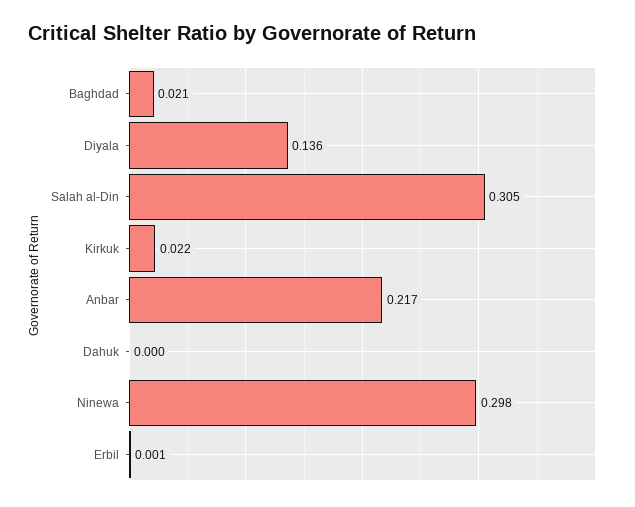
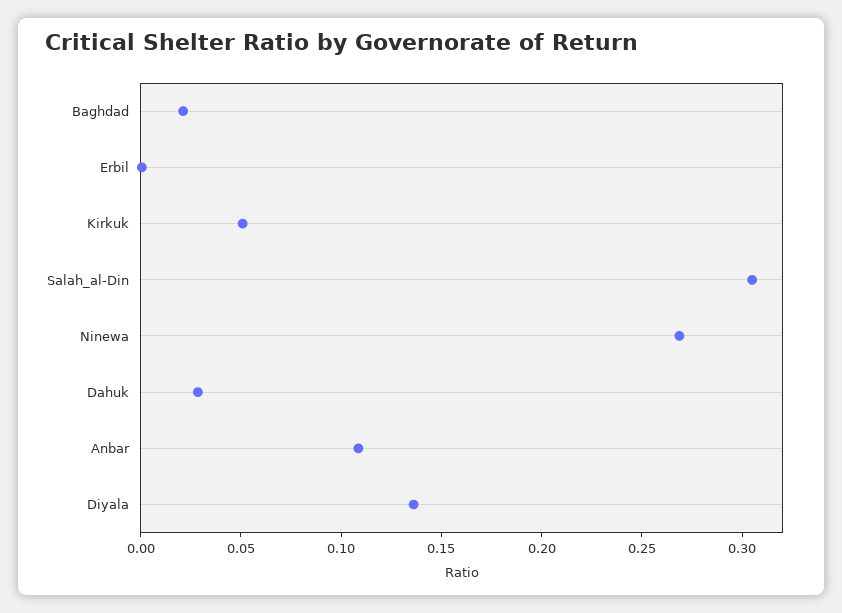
  {
    "Baghdad": 0.021,
    "Diyala": 0.136,
    "Salah al-Din": 0.305,
-   "Kirkuk": 0.022,
+   "Kirkuk": 0.05,
-   "Anbar": 0.217,
+   "Anbar": 0.11,
-   "Dahuk": 0,
+   "Dahuk": 0.03,
-   "Ninewa": 0.298,
+   "Ninewa": 0.27,
    "Erbil": 0.001
  }

